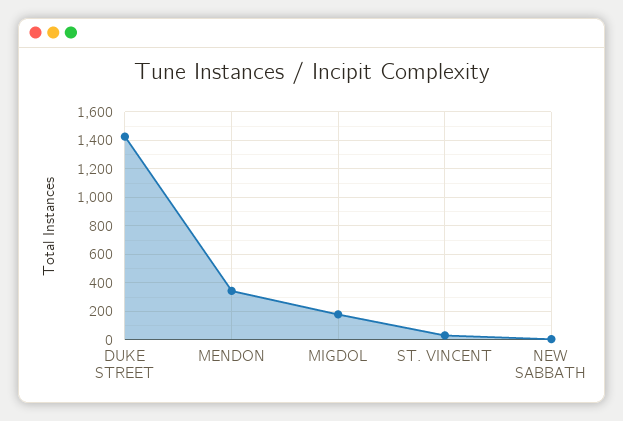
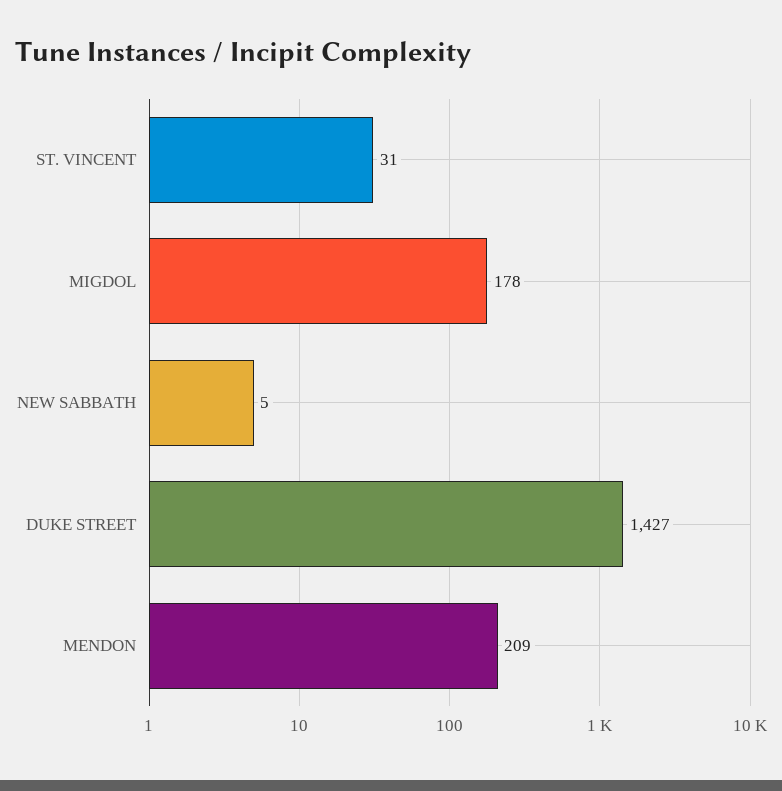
  {
    "DUKE STREET": 1427,
-   "MENDON": 350,
+   "MENDON": 209,
    "MIGDOL": 178,
    "ST. VINCENT": 31,
    "NEW SABBATH": 5
  }

